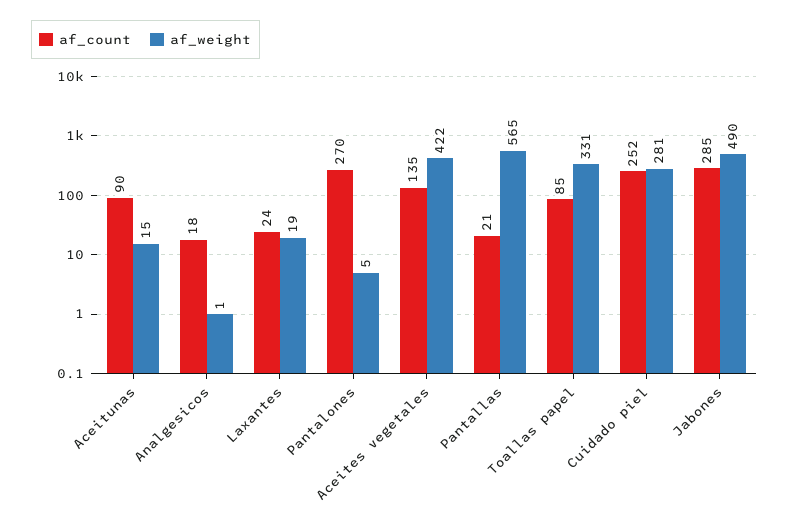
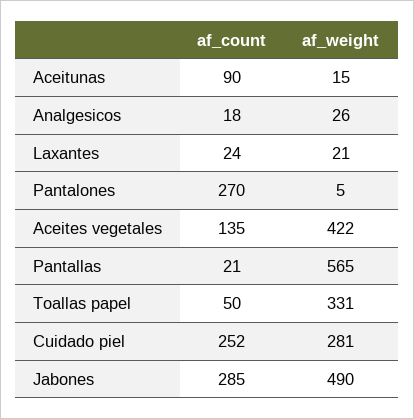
  {
    "af_count": {
      "Aceitunas": 90,
      "Analgesicos": 18,
      "Laxantes": 24,
      "Pantalones": 270,
      "Aceites vegetales": 135,
      "Pantallas": 21,
-     "Toallas papel": 85,
+     "Toallas papel": 50,
      "Cuidado piel": 252,
      "Jabones": 285
    },
    "af_weight": {
      "Aceitunas": 15,
-     "Analgesicos": 1,
+     "Analgesicos": 26,
-     "Laxantes": 19,
+     "Laxantes": 21,
      "Pantalones": 5,
      "Aceites vegetales": 422,
      "Pantallas": 565,
      "Toallas papel": 331,
      "Cuidado piel": 281,
      "Jabones": 490
    }
  }

